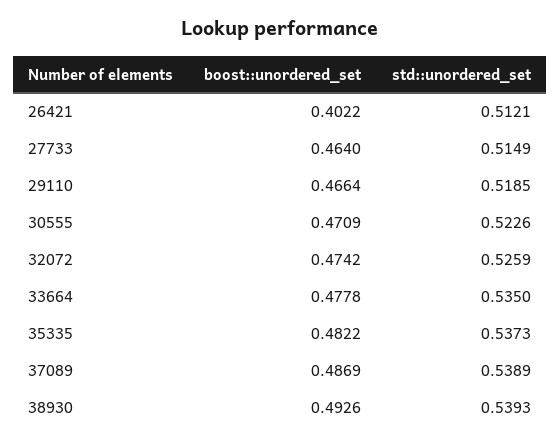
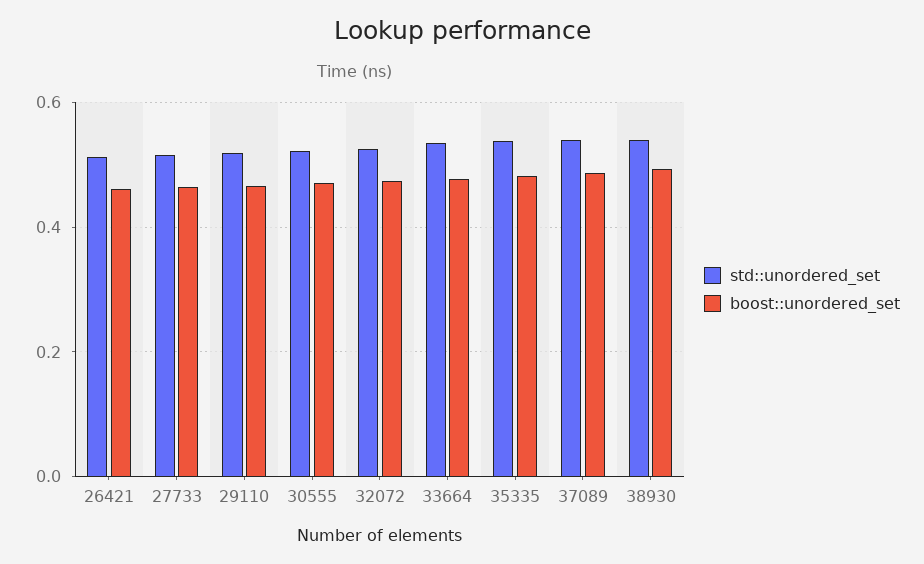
  {
    "boost::unordered_set": {
-     "26421": 0.4022,
+     "26421": 0.46,
      "27733": 0.464,
      "29110": 0.4664,
      "30555": 0.4709,
      "32072": 0.4742,
      "33664": 0.4778,
      "35335": 0.4822,
      "37089": 0.4869,
      "38930": 0.4926
    },
    "std::unordered_set": {
      "26421": 0.5121,
      "27733": 0.5149,
      "29110": 0.5185,
      "30555": 0.5226,
      "32072": 0.5259,
      "33664": 0.535,
      "35335": 0.5373,
      "37089": 0.5389,
      "38930": 0.5393
    }
  }

